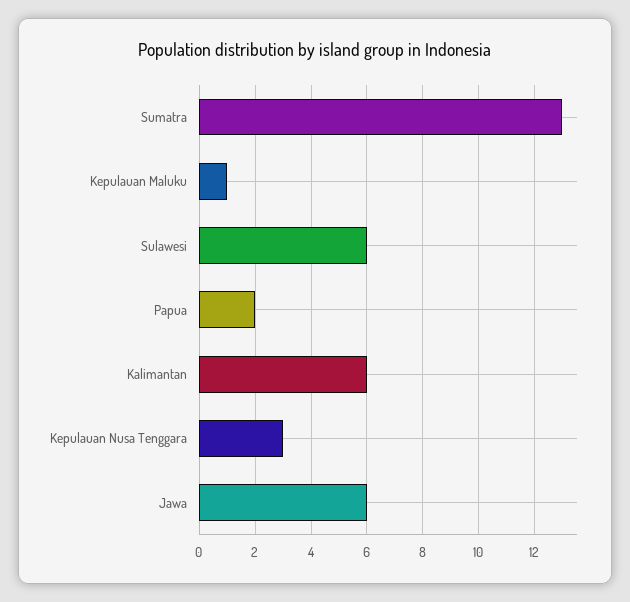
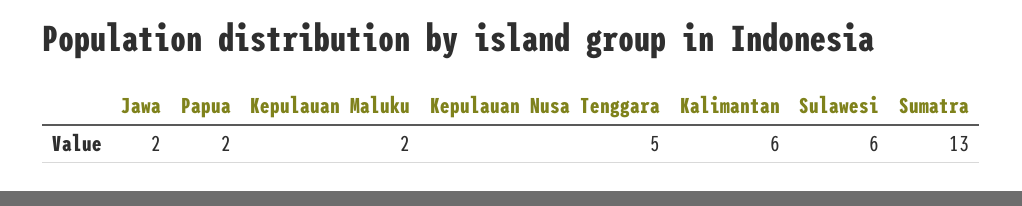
  {
    "Sumatra": 13,
-   "Kepulauan Maluku": 1,
+   "Kepulauan Maluku": 2,
    "Sulawesi": 6,
    "Papua": 2,
    "Kalimantan": 6,
-   "Kepulauan Nusa Tenggara": 3,
+   "Kepulauan Nusa Tenggara": 5,
-   "Jawa": 6
+   "Jawa": 2
  }

